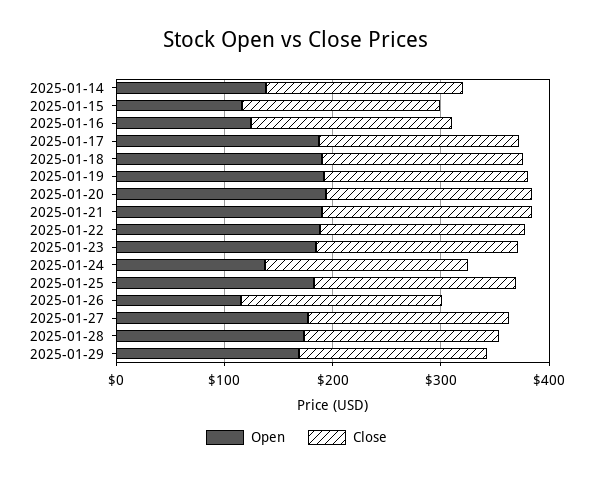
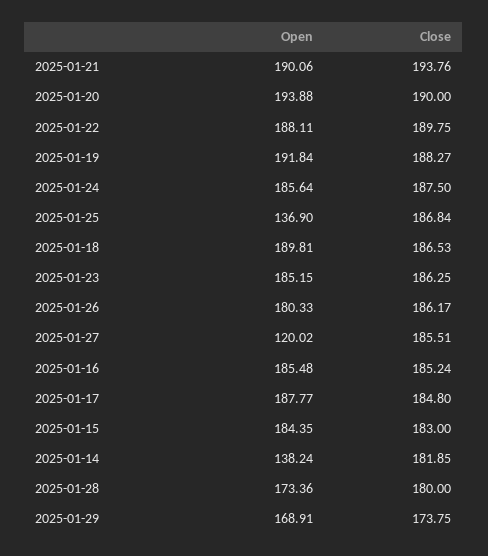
  {
    "Open": {
      "2025-01-14": 138.24,
-     "2025-01-15": 120,
+     "2025-01-15": 184.35,
-     "2025-01-16": 120,
+     "2025-01-16": 185.48,
      "2025-01-17": 187.77,
      "2025-01-18": 189.81,
      "2025-01-19": 191.84,
      "2025-01-20": 193.88,
      "2025-01-21": 190.06,
      "2025-01-22": 188.11,
      "2025-01-23": 185.15,
-     "2025-01-24": 140,
+     "2025-01-24": 185.64,
-     "2025-01-25": 180,
+     "2025-01-25": 136.9,
-     "2025-01-26": 120,
+     "2025-01-26": 180.33,
-     "2025-01-27": 180,
+     "2025-01-27": 120.02,
      "2025-01-28": 173.36,
      "2025-01-29": 168.91
    },
    "Close": {
      "2025-01-14": 181.85,
      "2025-01-15": 183,
      "2025-01-16": 185.24,
      "2025-01-17": 184.8,
      "2025-01-18": 186.53,
      "2025-01-19": 188.27,
      "2025-01-20": 190,
      "2025-01-21": 193.76,
      "2025-01-22": 189.75,
      "2025-01-23": 186.25,
      "2025-01-24": 187.5,
      "2025-01-25": 186.84,
      "2025-01-26": 186.17,
      "2025-01-27": 185.51,
      "2025-01-28": 180,
      "2025-01-29": 173.75
    }
  }

